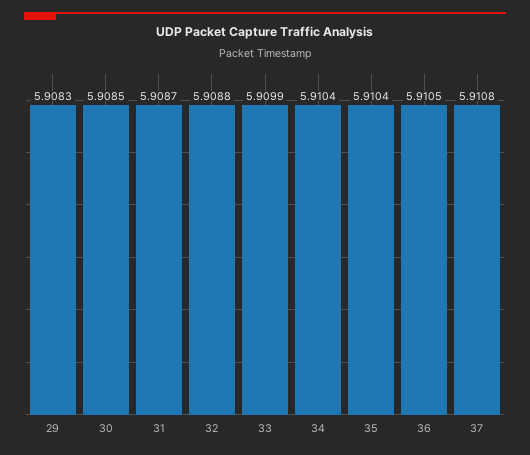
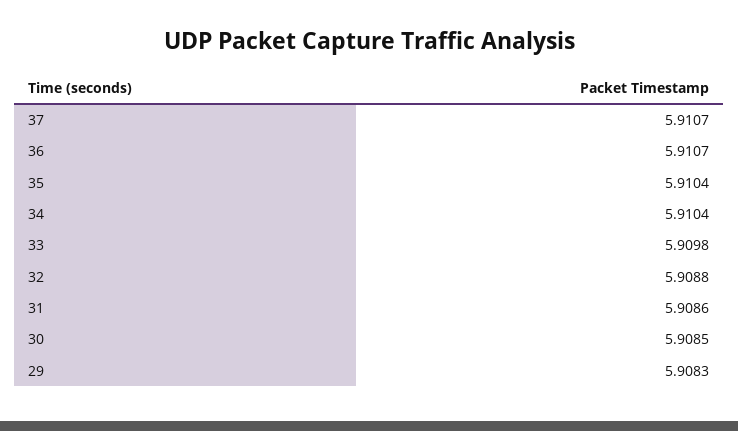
  {
    "29": 5.9083,
    "30": 5.9085,
-   "31": 5.9087,
+   "31": 5.9086,
    "32": 5.9088,
-   "33": 5.9099,
+   "33": 5.9098,
    "34": 5.9104,
    "35": 5.9104,
-   "36": 5.9105,
+   "36": 5.9107,
-   "37": 5.9108
+   "37": 5.9107
  }

